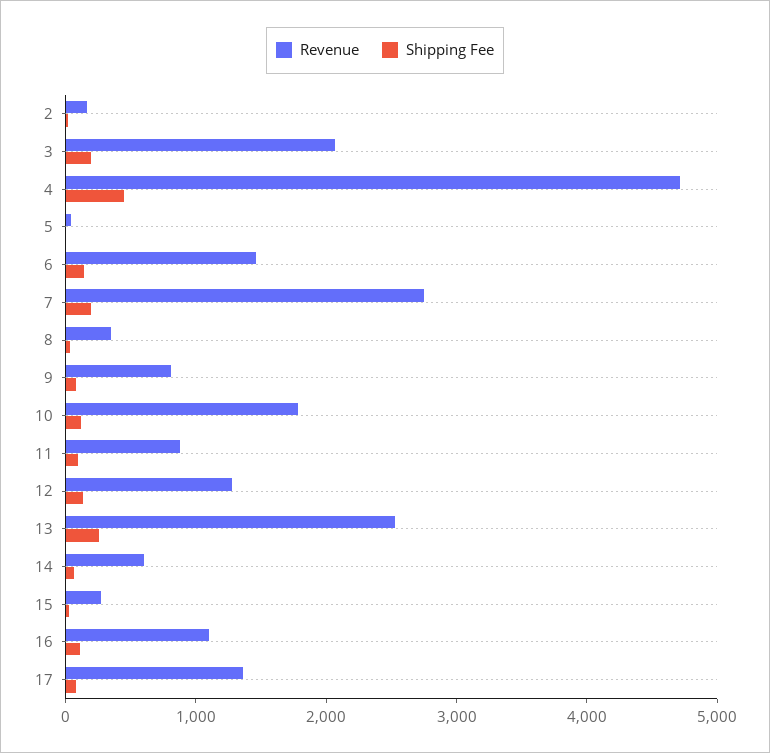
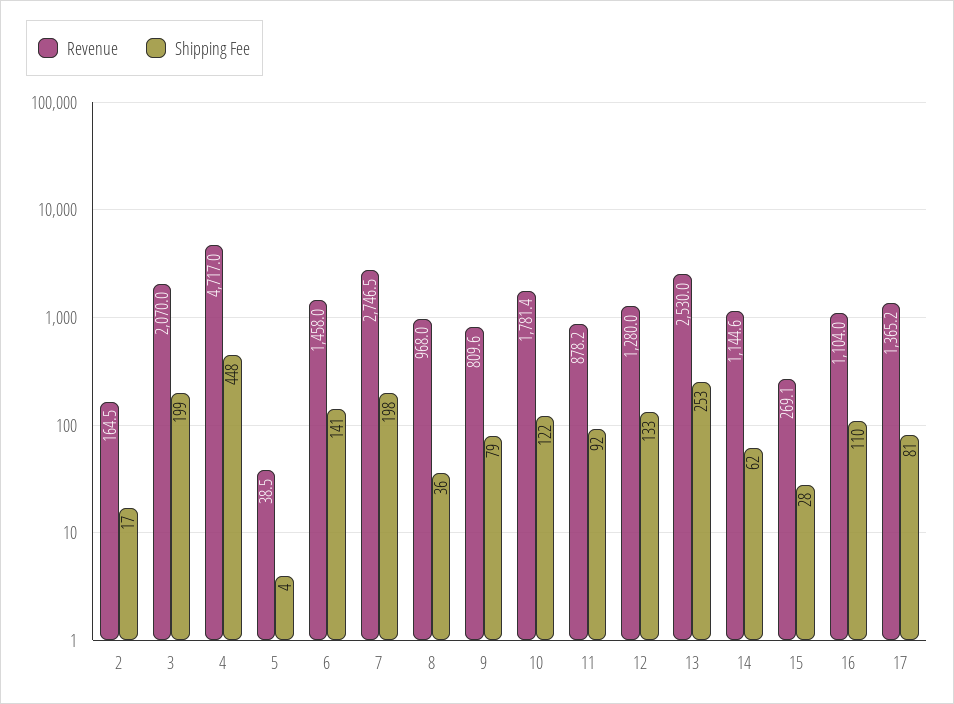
  {
    "Revenue": {
      "2": 164.5,
      "3": 2070,
      "4": 4717,
      "5": 38.5,
      "6": 1458,
      "7": 2746.5,
-     "8": 400,
+     "8": 968,
      "9": 809.6,
      "10": 1781.4,
      "11": 878.2,
      "12": 1280,
      "13": 2530,
-     "14": 600,
+     "14": 1144.6,
      "15": 269.1,
      "16": 1104,
      "17": 1365.2
    },
    "Shipping Fee": {
      "2": 17,
      "3": 199,
      "4": 448,
      "5": 4,
      "6": 141,
      "7": 198,
      "8": 36,
      "9": 79,
      "10": 122,
      "11": 92,
      "12": 133,
      "13": 253,
      "14": 62,
      "15": 28,
      "16": 110,
      "17": 81
    }
  }

